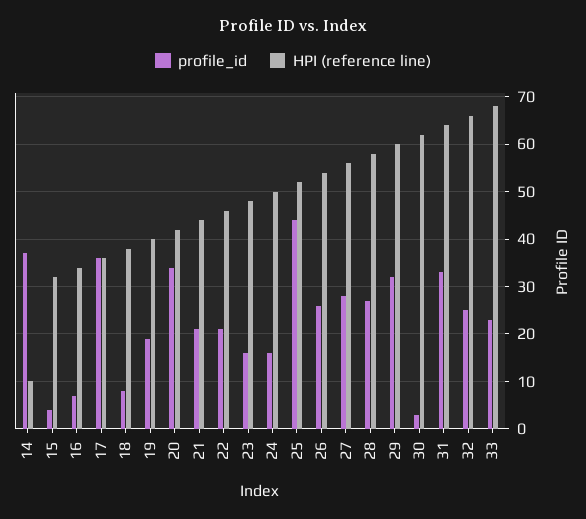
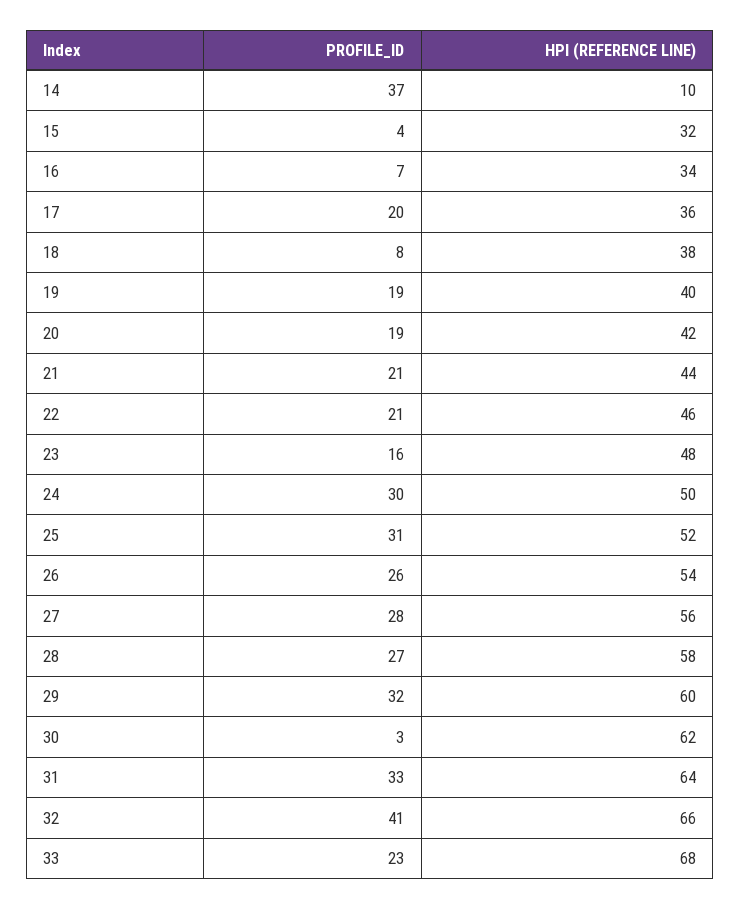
  {
    "profile_id": {
      "14": 37,
      "15": 4,
      "16": 7,
-     "17": 35,
+     "17": 20,
      "18": 8,
      "19": 19,
-     "20": 35,
+     "20": 19,
      "21": 21,
      "22": 21,
      "23": 16,
-     "24": 15,
+     "24": 30,
-     "25": 45,
+     "25": 31,
      "26": 26,
      "27": 28,
      "28": 27,
      "29": 32,
      "30": 3,
      "31": 33,
-     "32": 25,
+     "32": 41,
      "33": 23
    },
    "HPI (reference line)": {
      "14": 10,
      "15": 32,
      "16": 34,
      "17": 36,
      "18": 38,
      "19": 40,
      "20": 42,
      "21": 44,
      "22": 46,
      "23": 48,
      "24": 50,
      "25": 52,
      "26": 54,
      "27": 56,
      "28": 58,
      "29": 60,
      "30": 62,
      "31": 64,
      "32": 66,
      "33": 68
    }
  }

